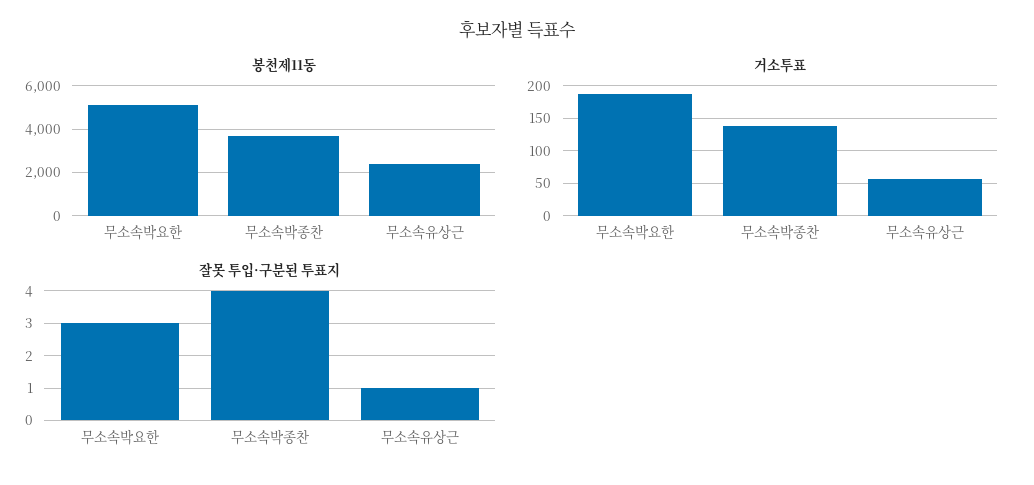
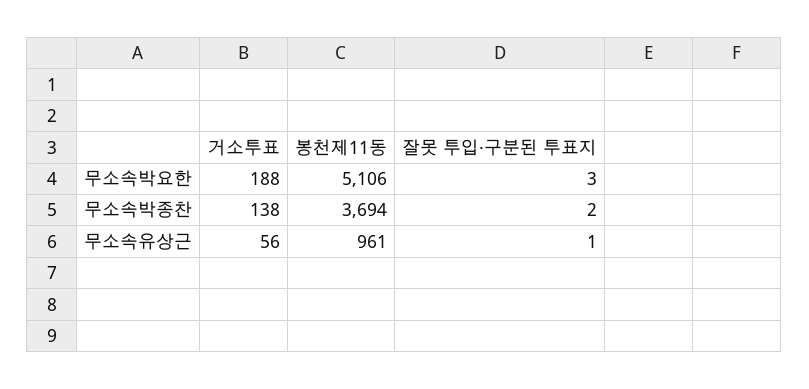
  {
    "봉천제11동": {
      "무소속박요한": 5106,
      "무소속박종찬": 3694,
-     "무소속유상근": 2500
+     "무소속유상근": 961
    },
    "거소투표": {
      "무소속박요한": 188,
      "무소속박종찬": 138,
      "무소속유상근": 56
    },
    "잘못 투입·구분된 투표지": {
      "무소속박요한": 3,
-     "무소속박종찬": 4,
+     "무소속박종찬": 2,
      "무소속유상근": 1
    }
  }

